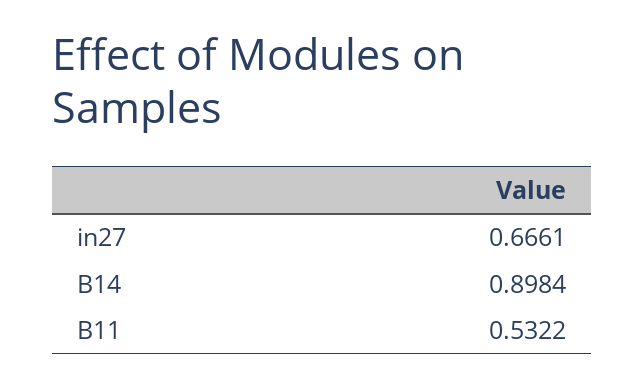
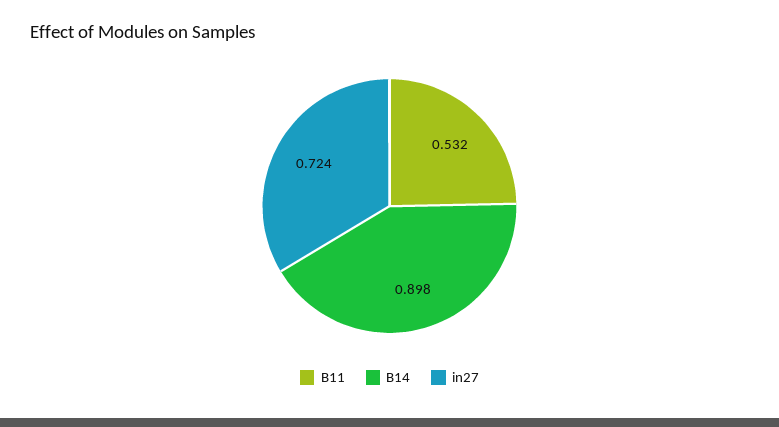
  {
-   "in27": 0.6661,
+   "in27": 0.724,
    "B14": 0.8984,
    "B11": 0.5322
  }

